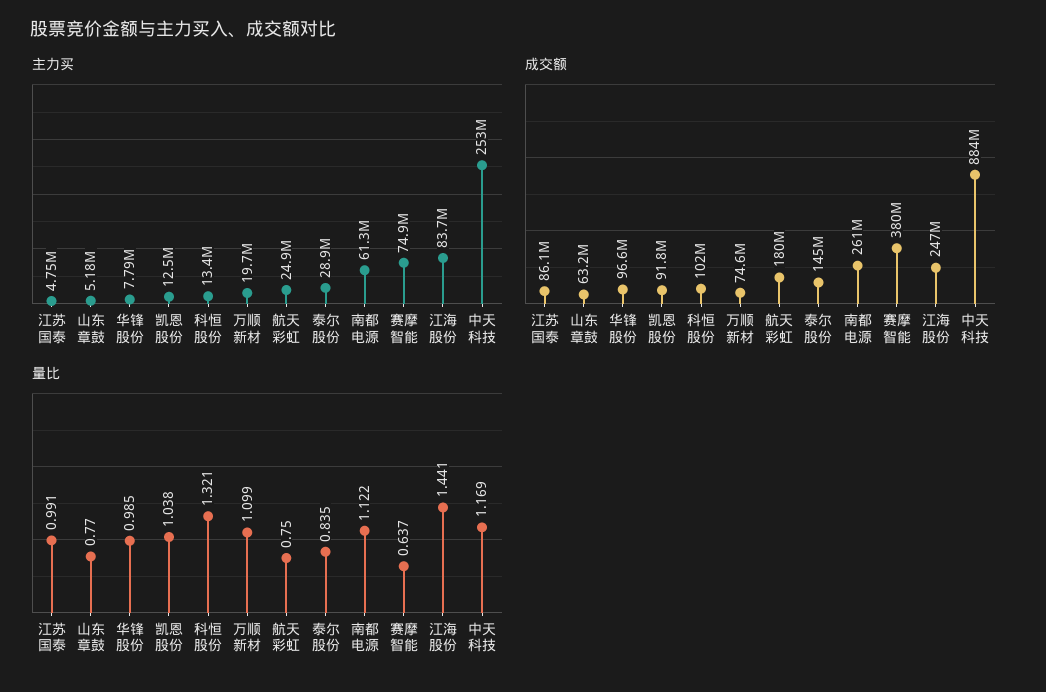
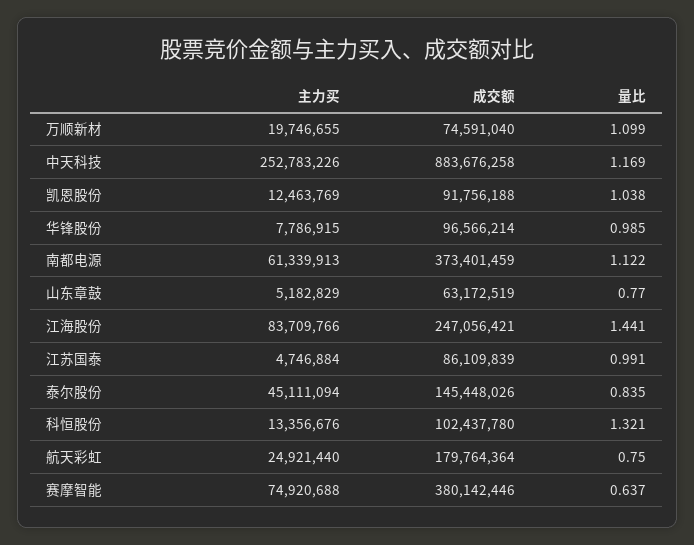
  {
    "主力买": {
      "江苏国泰": 4746884,
      "山东章鼓": 5182829,
      "华锋股份": 7786915,
      "凯恩股份": 12463769,
      "科恒股份": 13356676,
      "万顺新材": 19746655,
      "航天彩虹": 24921440,
-     "泰尔股份": 28900000,
+     "泰尔股份": 45111094,
      "南都电源": 61339913,
      "赛摩智能": 74920688,
      "江海股份": 83709766,
      "中天科技": 252783226
    },
    "成交额": {
      "江苏国泰": 86109839,
      "山东章鼓": 63172519,
      "华锋股份": 96566214,
      "凯恩股份": 91756188,
      "科恒股份": 102437780,
      "万顺新材": 74591040,
      "航天彩虹": 179764364,
      "泰尔股份": 145448026,
-     "南都电源": 261000000,
+     "南都电源": 373401459,
      "赛摩智能": 380142446,
      "江海股份": 247056421,
      "中天科技": 883676258
    },
    "量比": {
      "江苏国泰": 0.991,
      "山东章鼓": 0.77,
      "华锋股份": 0.985,
      "凯恩股份": 1.038,
      "科恒股份": 1.321,
      "万顺新材": 1.099,
      "航天彩虹": 0.75,
      "泰尔股份": 0.835,
      "南都电源": 1.122,
      "赛摩智能": 0.637,
      "江海股份": 1.441,
      "中天科技": 1.169
    }
  }

